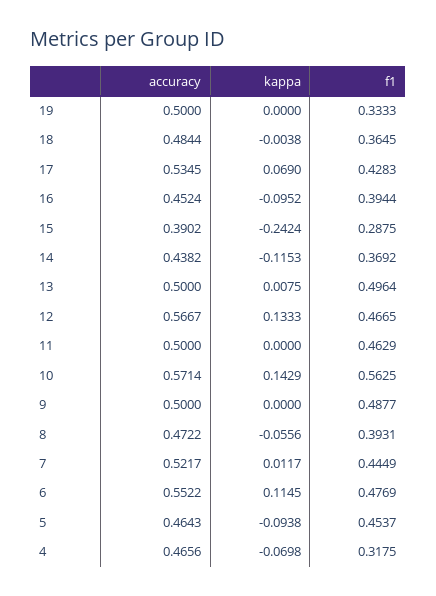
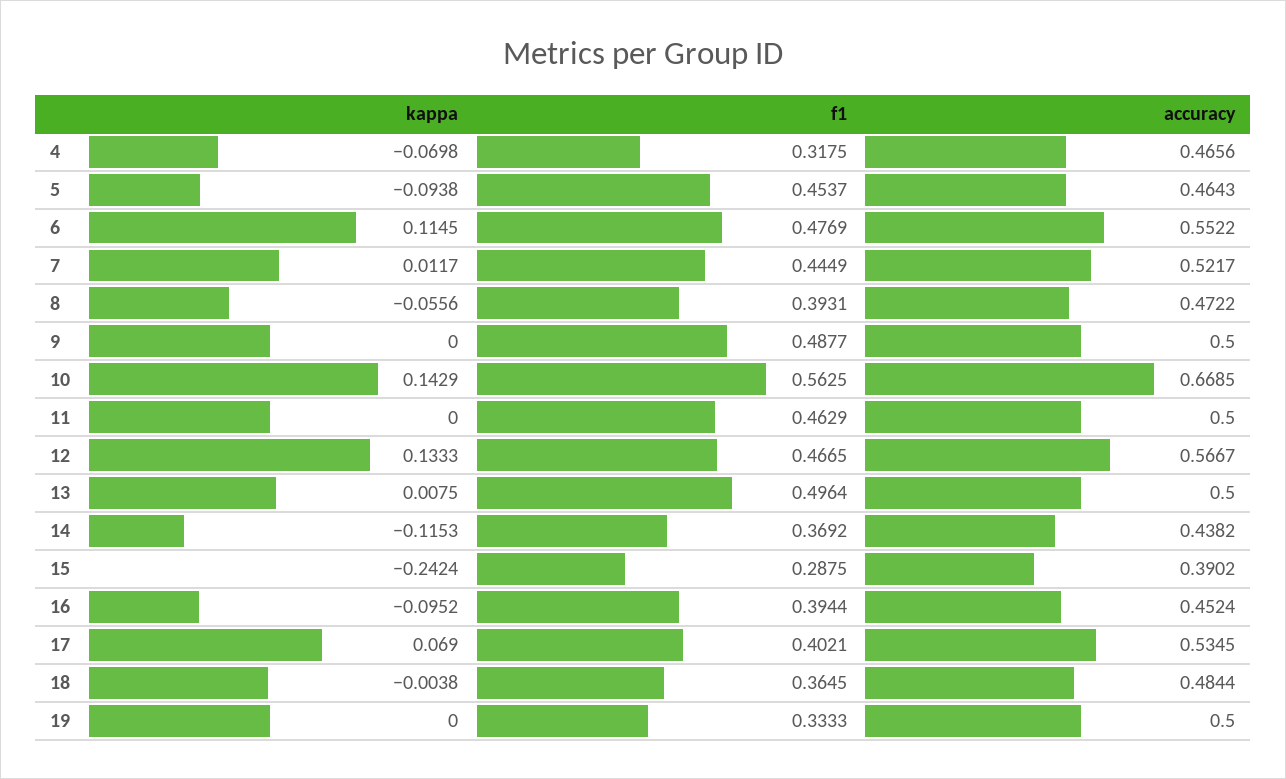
  {
    "accuracy": {
      "19": 0.5,
      "18": 0.4844,
      "17": 0.5345,
      "16": 0.4524,
      "15": 0.3902,
      "14": 0.4382,
      "13": 0.5,
      "12": 0.5667,
      "11": 0.5,
-     "10": 0.5714,
+     "10": 0.6685,
      "9": 0.5,
      "8": 0.4722,
      "7": 0.5217,
      "6": 0.5522,
      "5": 0.4643,
      "4": 0.4656
    },
    "kappa": {
      "19": 0,
      "18": -0.0038,
      "17": 0.069,
      "16": -0.0952,
      "15": -0.2424,
      "14": -0.1153,
      "13": 0.0075,
      "12": 0.1333,
      "11": 0,
      "10": 0.1429,
      "9": 0,
      "8": -0.0556,
      "7": 0.0117,
      "6": 0.1145,
      "5": -0.0938,
      "4": -0.0698
    },
    "f1": {
      "19": 0.3333,
      "18": 0.3645,
-     "17": 0.4283,
+     "17": 0.4021,
      "16": 0.3944,
      "15": 0.2875,
      "14": 0.3692,
      "13": 0.4964,
      "12": 0.4665,
      "11": 0.4629,
      "10": 0.5625,
      "9": 0.4877,
      "8": 0.3931,
      "7": 0.4449,
      "6": 0.4769,
      "5": 0.4537,
      "4": 0.3175
    }
  }

